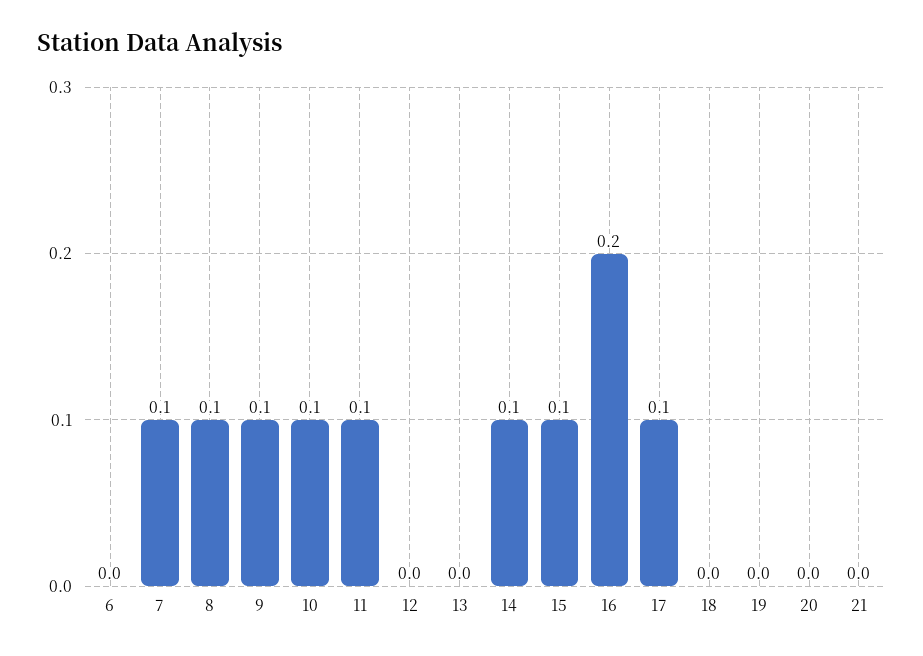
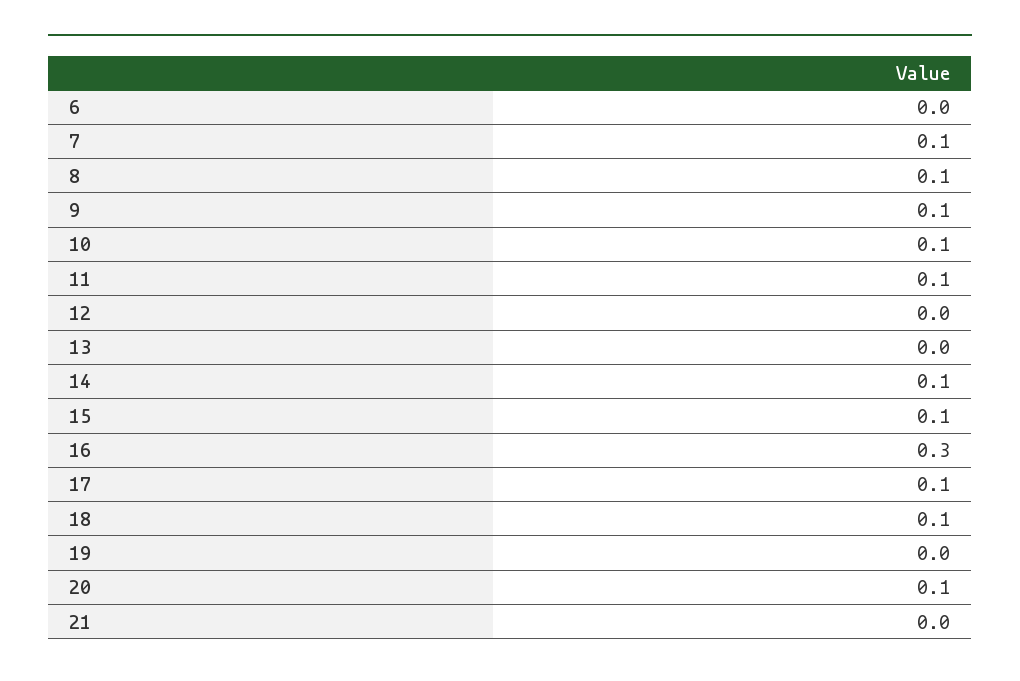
  {
    "6": 0,
    "7": 0.1,
    "8": 0.1,
    "9": 0.1,
    "10": 0.1,
    "11": 0.1,
    "12": 0,
    "13": 0,
    "14": 0.1,
    "15": 0.1,
-   "16": 0.2,
+   "16": 0.3,
    "17": 0.1,
-   "18": 0,
+   "18": 0.1,
    "19": 0,
-   "20": 0,
+   "20": 0.1,
    "21": 0
  }

